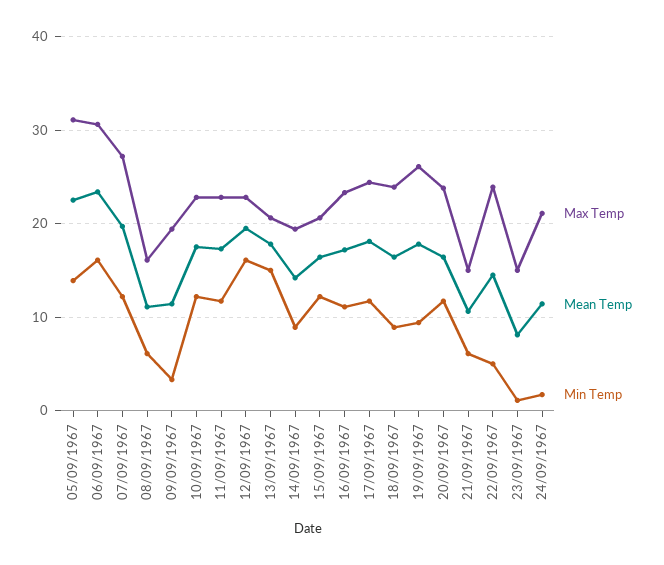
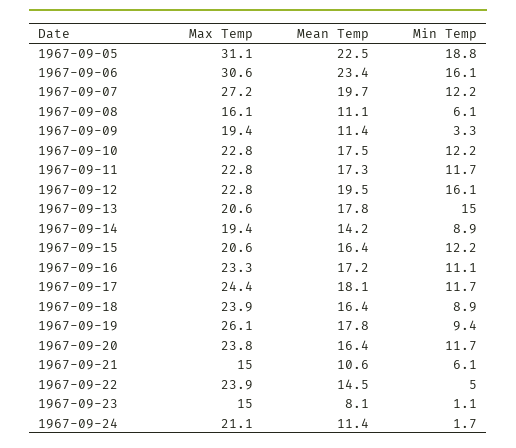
  {
    "Max Temp": {
      "05/09/1967": 31.1,
      "06/09/1967": 30.6,
      "07/09/1967": 27.2,
      "08/09/1967": 16.1,
      "09/09/1967": 19.4,
      "10/09/1967": 22.8,
      "11/09/1967": 22.8,
      "12/09/1967": 22.8,
      "13/09/1967": 20.6,
      "14/09/1967": 19.4,
      "15/09/1967": 20.6,
      "16/09/1967": 23.3,
      "17/09/1967": 24.4,
      "18/09/1967": 23.9,
      "19/09/1967": 26.1,
      "20/09/1967": 23.8,
      "21/09/1967": 15,
      "22/09/1967": 23.9,
      "23/09/1967": 15,
      "24/09/1967": 21.1
    },
    "Mean Temp": {
      "05/09/1967": 22.5,
      "06/09/1967": 23.4,
      "07/09/1967": 19.7,
      "08/09/1967": 11.1,
      "09/09/1967": 11.4,
      "10/09/1967": 17.5,
      "11/09/1967": 17.3,
      "12/09/1967": 19.5,
      "13/09/1967": 17.8,
      "14/09/1967": 14.2,
      "15/09/1967": 16.4,
      "16/09/1967": 17.2,
      "17/09/1967": 18.1,
      "18/09/1967": 16.4,
      "19/09/1967": 17.8,
      "20/09/1967": 16.4,
      "21/09/1967": 10.6,
      "22/09/1967": 14.5,
      "23/09/1967": 8.1,
      "24/09/1967": 11.4
    },
    "Min Temp": {
-     "05/09/1967": 14,
+     "05/09/1967": 18.8,
      "06/09/1967": 16.1,
      "07/09/1967": 12.2,
      "08/09/1967": 6.1,
      "09/09/1967": 3.3,
      "10/09/1967": 12.2,
      "11/09/1967": 11.7,
      "12/09/1967": 16.1,
      "13/09/1967": 15,
      "14/09/1967": 8.9,
      "15/09/1967": 12.2,
      "16/09/1967": 11.1,
      "17/09/1967": 11.7,
      "18/09/1967": 8.9,
      "19/09/1967": 9.4,
      "20/09/1967": 11.7,
      "21/09/1967": 6.1,
      "22/09/1967": 5,
      "23/09/1967": 1.1,
      "24/09/1967": 1.7
    }
  }

